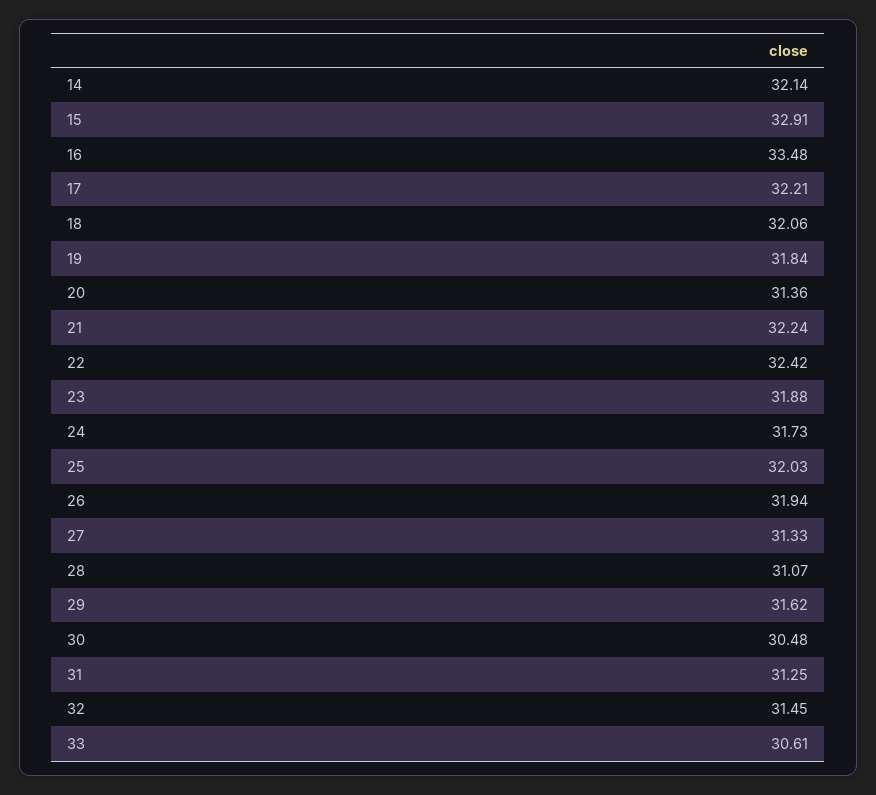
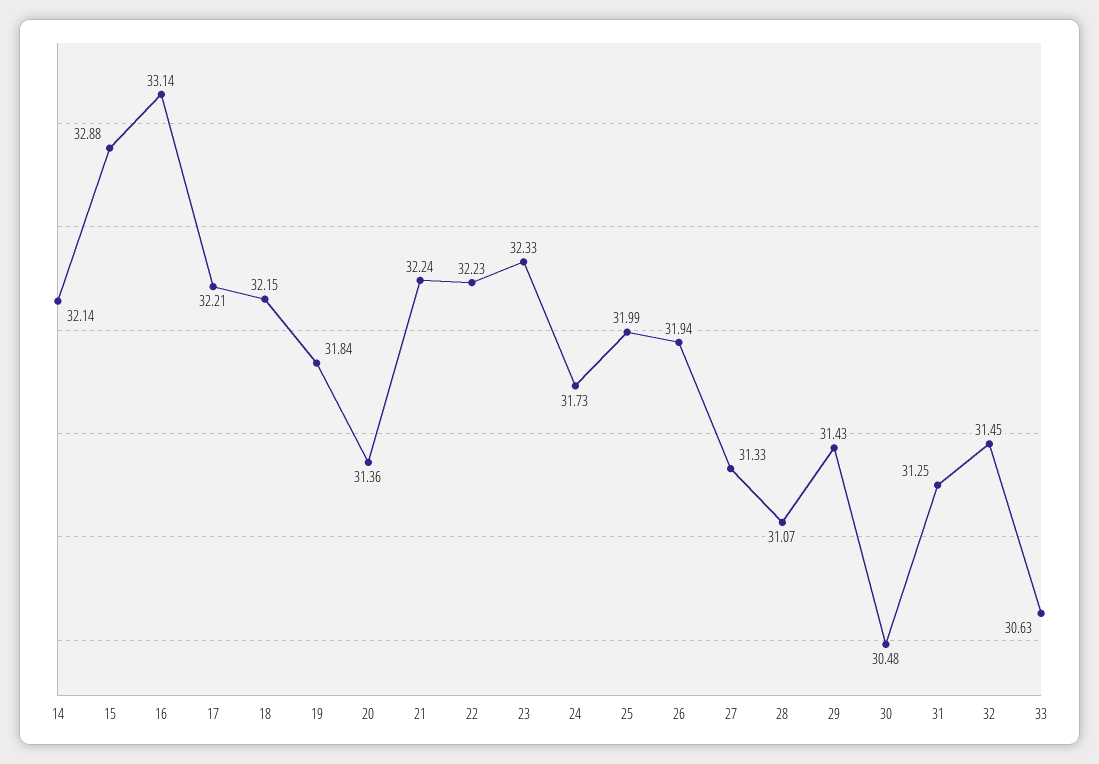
  {
    "14": 32.14,
-   "15": 32.91,
+   "15": 32.88,
-   "16": 33.48,
+   "16": 33.14,
    "17": 32.21,
-   "18": 32.06,
+   "18": 32.15,
    "19": 31.84,
    "20": 31.36,
    "21": 32.24,
-   "22": 32.42,
+   "22": 32.23,
-   "23": 31.88,
+   "23": 32.33,
    "24": 31.73,
-   "25": 32.03,
+   "25": 31.99,
    "26": 31.94,
    "27": 31.33,
    "28": 31.07,
-   "29": 31.62,
+   "29": 31.43,
    "30": 30.48,
    "31": 31.25,
    "32": 31.45,
-   "33": 30.61
+   "33": 30.63
  }

